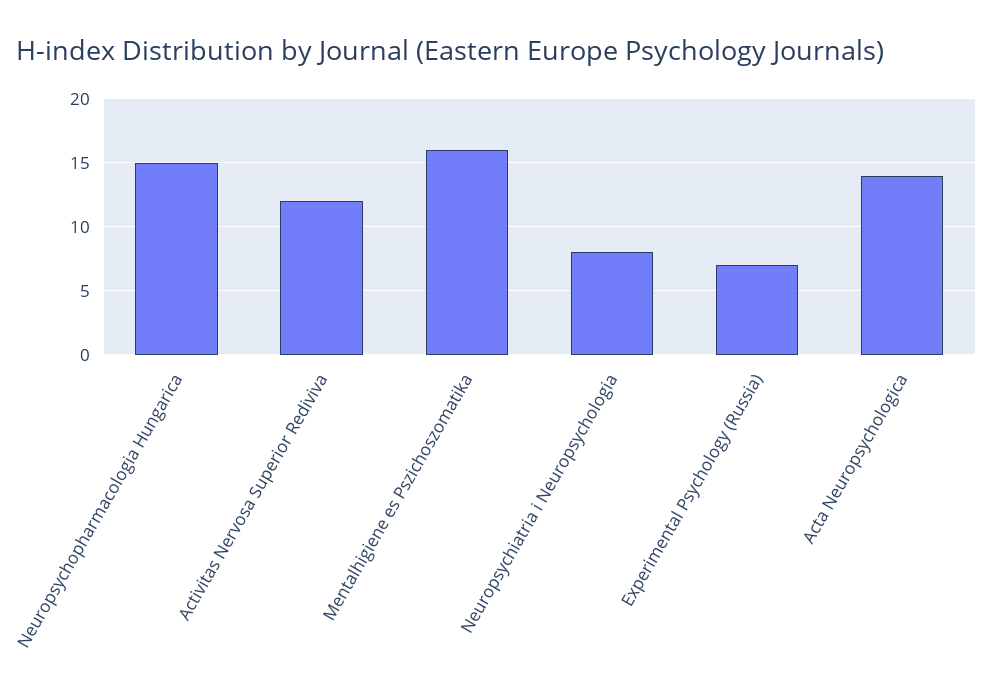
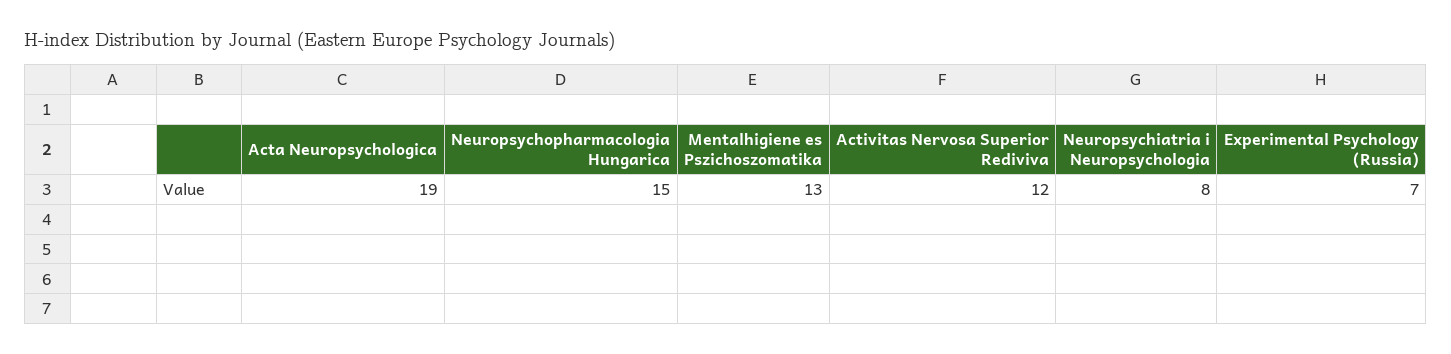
  {
    "Neuropsychopharmacologia Hungarica": 15,
    "Activitas Nervosa Superior Rediviva": 12,
-   "Mentalhigiene es Pszichoszomatika": 16,
+   "Mentalhigiene es Pszichoszomatika": 13,
    "Neuropsychiatria i Neuropsychologia": 8,
    "Experimental Psychology (Russia)": 7,
-   "Acta Neuropsychologica": 14
+   "Acta Neuropsychologica": 19
  }

